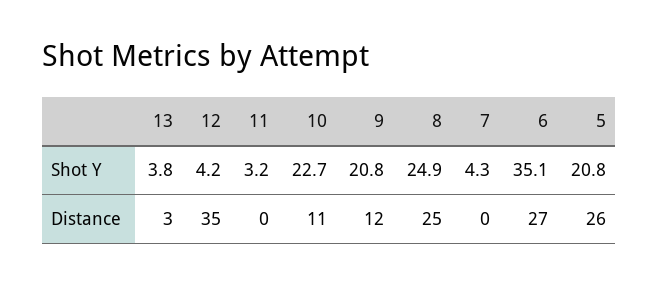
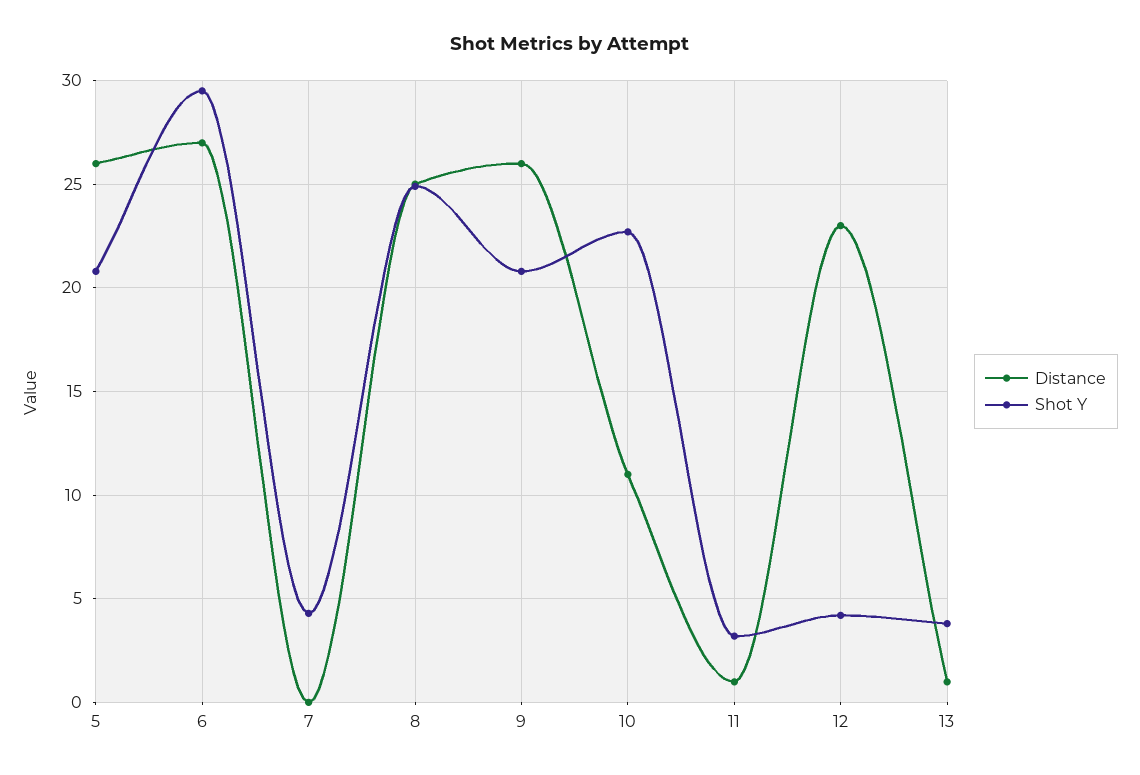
  {
    "Shot Y": {
      "13": 3.8,
      "12": 4.2,
      "11": 3.2,
      "10": 22.7,
      "9": 20.8,
      "8": 24.9,
      "7": 4.3,
-     "6": 35.1,
+     "6": 29.5,
      "5": 20.8
    },
    "Distance": {
-     "13": 3,
+     "13": 1,
-     "12": 35,
+     "12": 23,
-     "11": 0,
+     "11": 1,
      "10": 11,
-     "9": 12,
+     "9": 26,
      "8": 25,
      "7": 0,
      "6": 27,
      "5": 26
    }
  }

